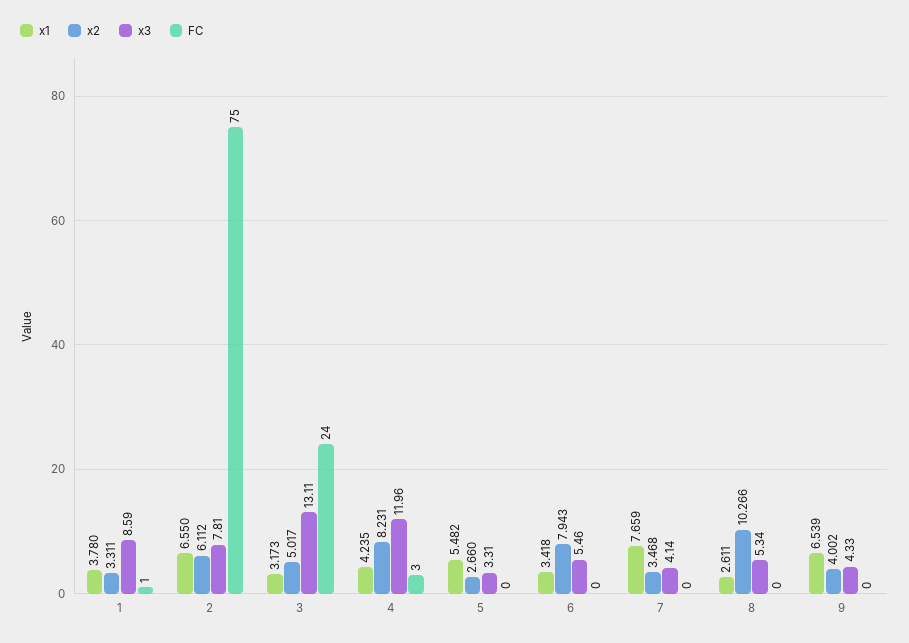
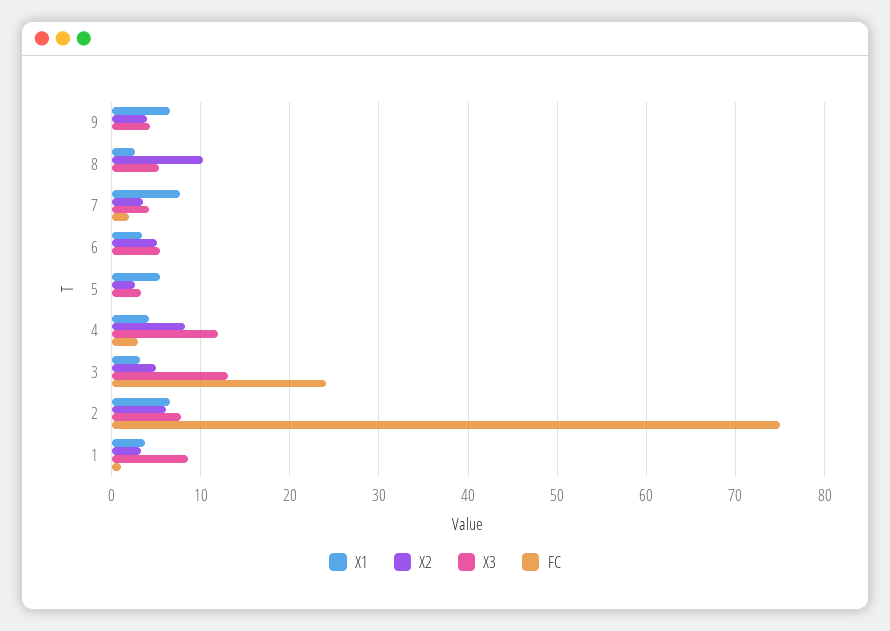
  {
    "x1": {
      "1": 3.78,
      "2": 6.55,
      "3": 3.173,
      "4": 4.235,
      "5": 5.482,
      "6": 3.418,
      "7": 7.659,
      "8": 2.611,
      "9": 6.539
    },
    "x2": {
      "1": 3.311,
      "2": 6.112,
      "3": 5.017,
      "4": 8.231,
      "5": 2.66,
-     "6": 7.943,
+     "6": 5,
      "7": 3.468,
      "8": 10.266,
      "9": 4.002
    },
    "x3": {
      "1": 8.59,
      "2": 7.81,
      "3": 13.11,
      "4": 11.96,
      "5": 3.31,
      "6": 5.46,
      "7": 4.14,
      "8": 5.34,
      "9": 4.33
    },
    "FC": {
      "1": 1,
      "2": 75,
      "3": 24,
      "4": 3,
      "5": 0,
      "6": 0,
-     "7": 0,
+     "7": 2,
      "8": 0,
      "9": 0
    }
  }

